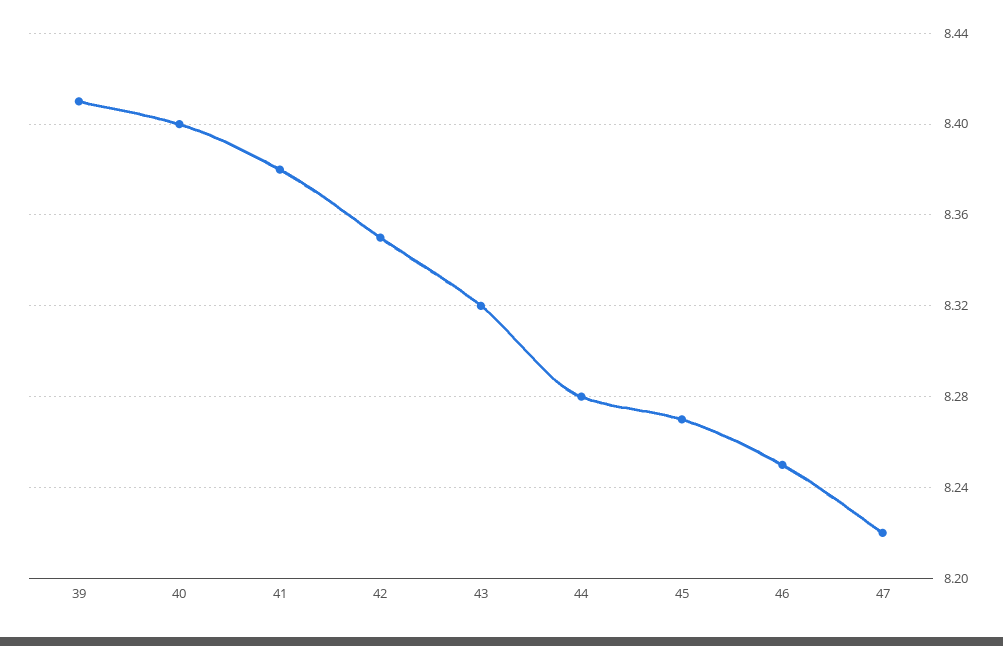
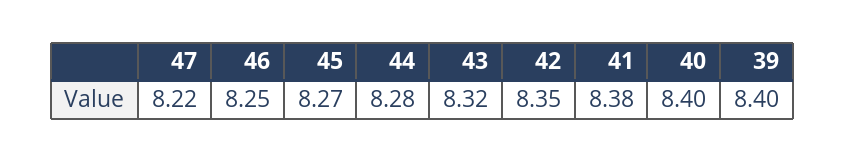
  {
-   "39": 8.41,
+   "39": 8.4,
    "40": 8.4,
    "41": 8.38,
    "42": 8.35,
    "43": 8.32,
    "44": 8.28,
    "45": 8.27,
    "46": 8.25,
    "47": 8.22
  }

